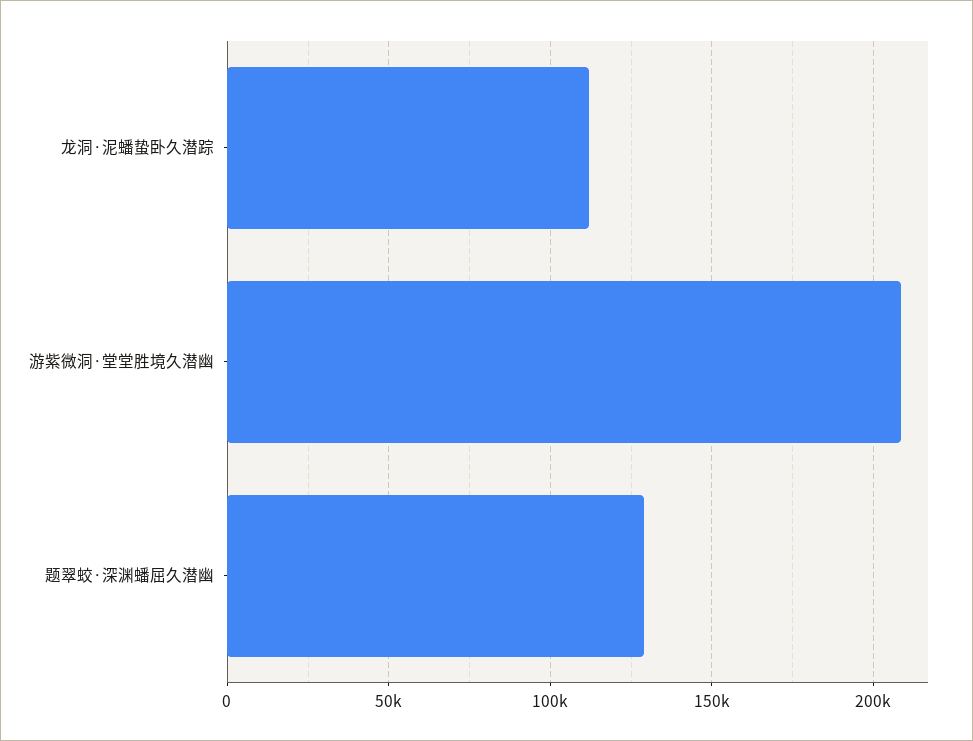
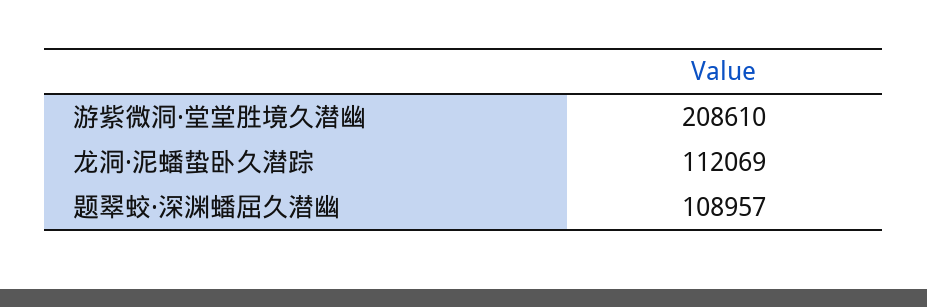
  {
    "龙洞·泥蟠蛰卧久潜踪": 112069,
    "游紫微洞·堂堂胜境久潜幽": 208610,
-   "题翠蛟·深渊蟠屈久潜幽": 130000
+   "题翠蛟·深渊蟠屈久潜幽": 108957
  }

